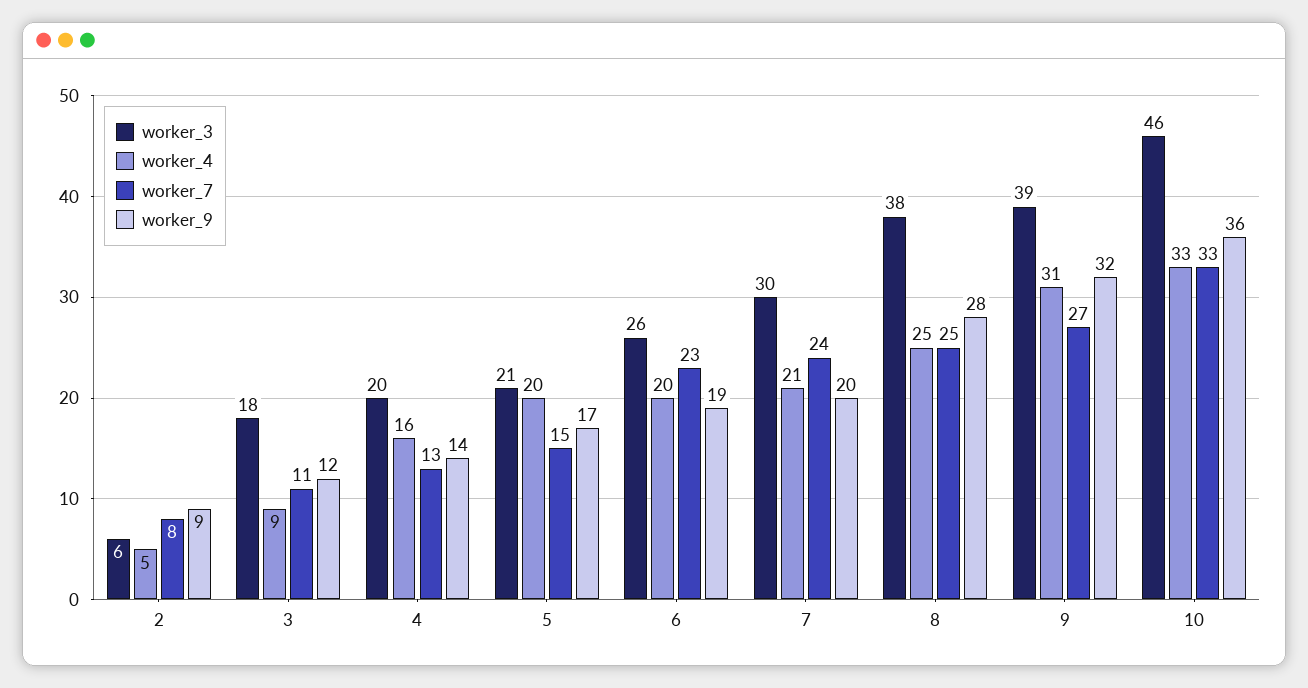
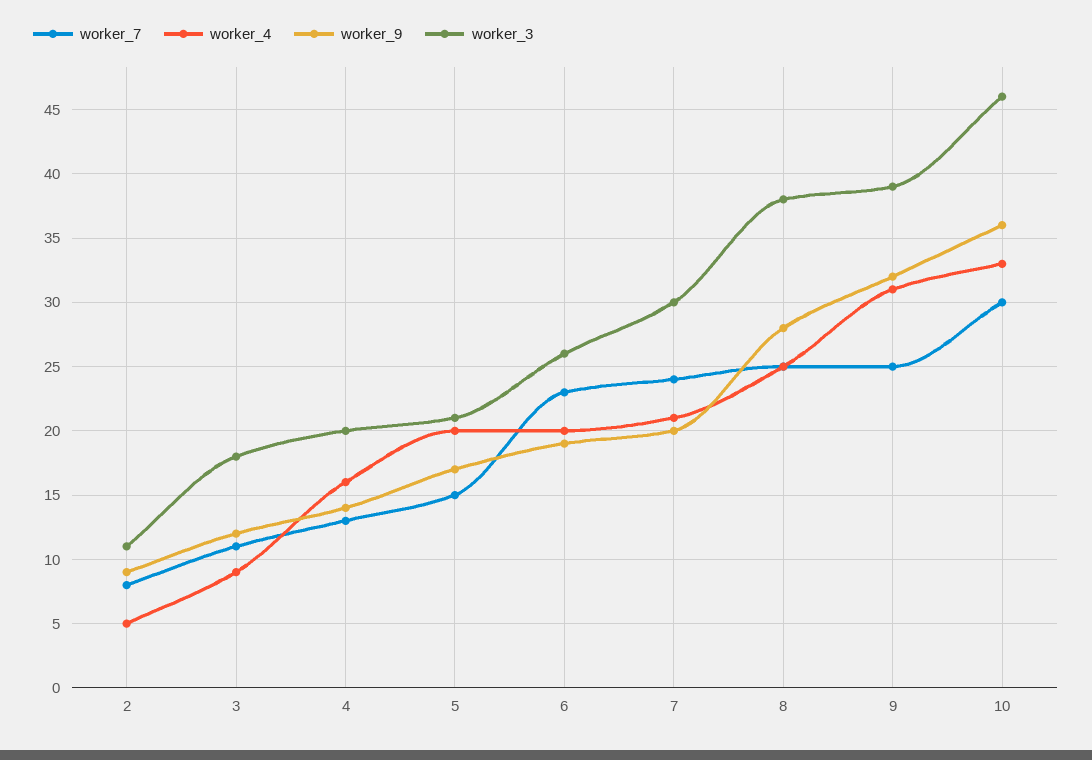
  {
    "worker_3": {
-     "2": 6,
+     "2": 11,
      "3": 18,
      "4": 20,
      "5": 21,
      "6": 26,
      "7": 30,
      "8": 38,
      "9": 39,
      "10": 46
    },
    "worker_4": {
      "2": 5,
      "3": 9,
      "4": 16,
      "5": 20,
      "6": 20,
      "7": 21,
      "8": 25,
      "9": 31,
      "10": 33
    },
    "worker_7": {
      "2": 8,
      "3": 11,
      "4": 13,
      "5": 15,
      "6": 23,
      "7": 24,
      "8": 25,
-     "9": 27,
+     "9": 25,
-     "10": 33
+     "10": 30
    },
    "worker_9": {
      "2": 9,
      "3": 12,
      "4": 14,
      "5": 17,
      "6": 19,
      "7": 20,
      "8": 28,
      "9": 32,
      "10": 36
    }
  }

